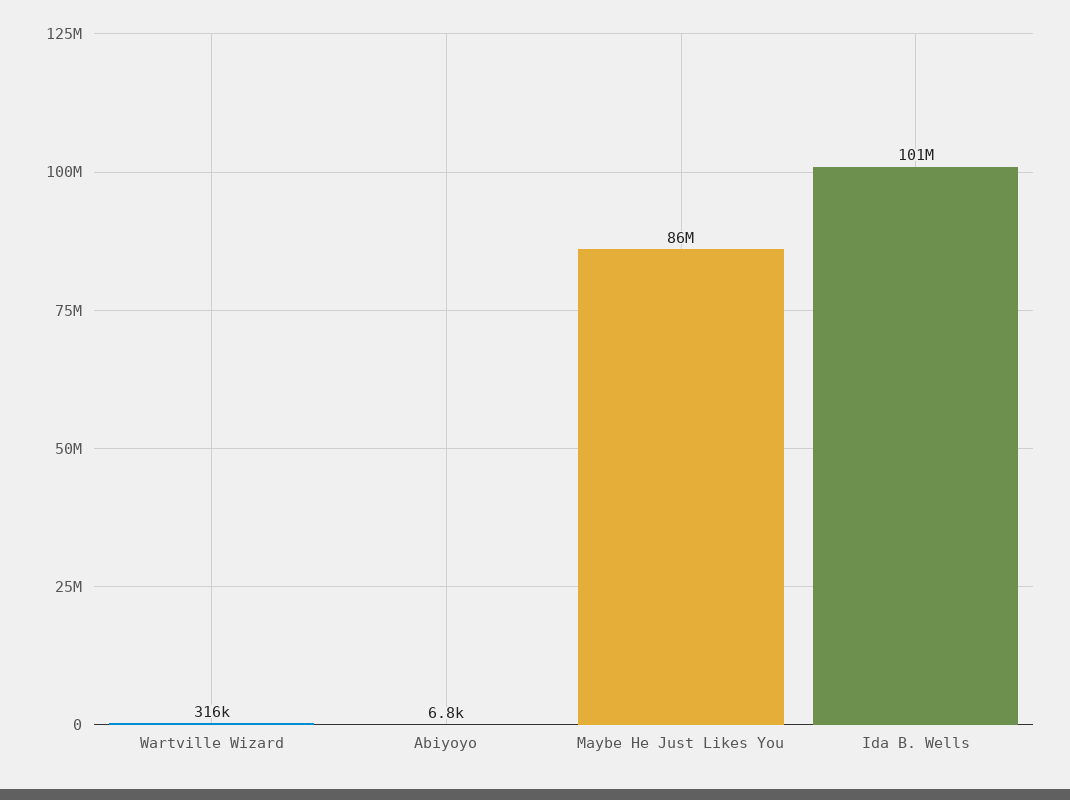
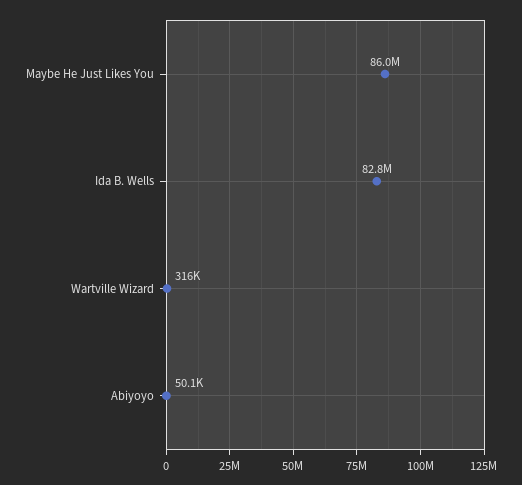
  {
    "Wartville Wizard": 316000,
-   "Abiyoyo": 6800,
+   "Abiyoyo": 50100,
    "Maybe He Just Likes You": 86000000,
-   "Ida B. Wells": 101000000
+   "Ida B. Wells": 82800000
  }

